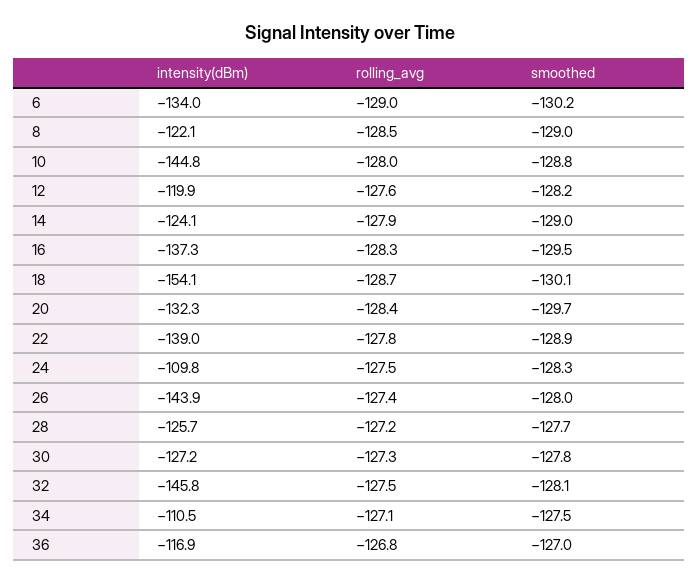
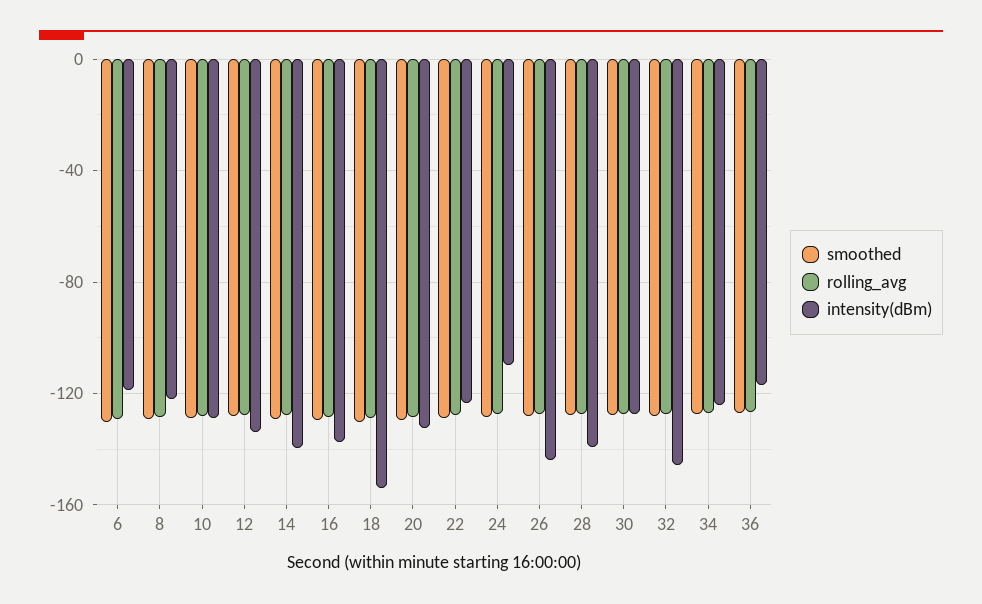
  {
    "intensity(dBm)": {
-     "6": -134,
+     "6": -120,
      "8": -122.1,
-     "10": -144.8,
+     "10": -130,
-     "12": -119.9,
+     "12": -135,
-     "14": -124.1,
+     "14": -140,
      "16": -137.3,
      "18": -154.1,
      "20": -132.3,
-     "22": -139,
+     "22": -125,
      "24": -109.8,
      "26": -143.9,
-     "28": -125.7,
+     "28": -140,
      "30": -127.2,
      "32": -145.8,
-     "34": -110.5,
+     "34": -125,
      "36": -116.9
    },
    "rolling_avg": {
      "6": -129,
      "8": -128.5,
      "10": -128,
      "12": -127.6,
      "14": -127.9,
      "16": -128.3,
      "18": -128.7,
      "20": -128.4,
      "22": -127.8,
      "24": -127.5,
      "26": -127.4,
      "28": -127.2,
      "30": -127.3,
      "32": -127.5,
      "34": -127.1,
      "36": -126.8
    },
    "smoothed": {
      "6": -130.2,
      "8": -129,
      "10": -128.8,
      "12": -128.2,
      "14": -129,
      "16": -129.5,
      "18": -130.1,
      "20": -129.7,
      "22": -128.9,
      "24": -128.3,
      "26": -128,
      "28": -127.7,
      "30": -127.8,
      "32": -128.1,
      "34": -127.5,
      "36": -127
    }
  }

